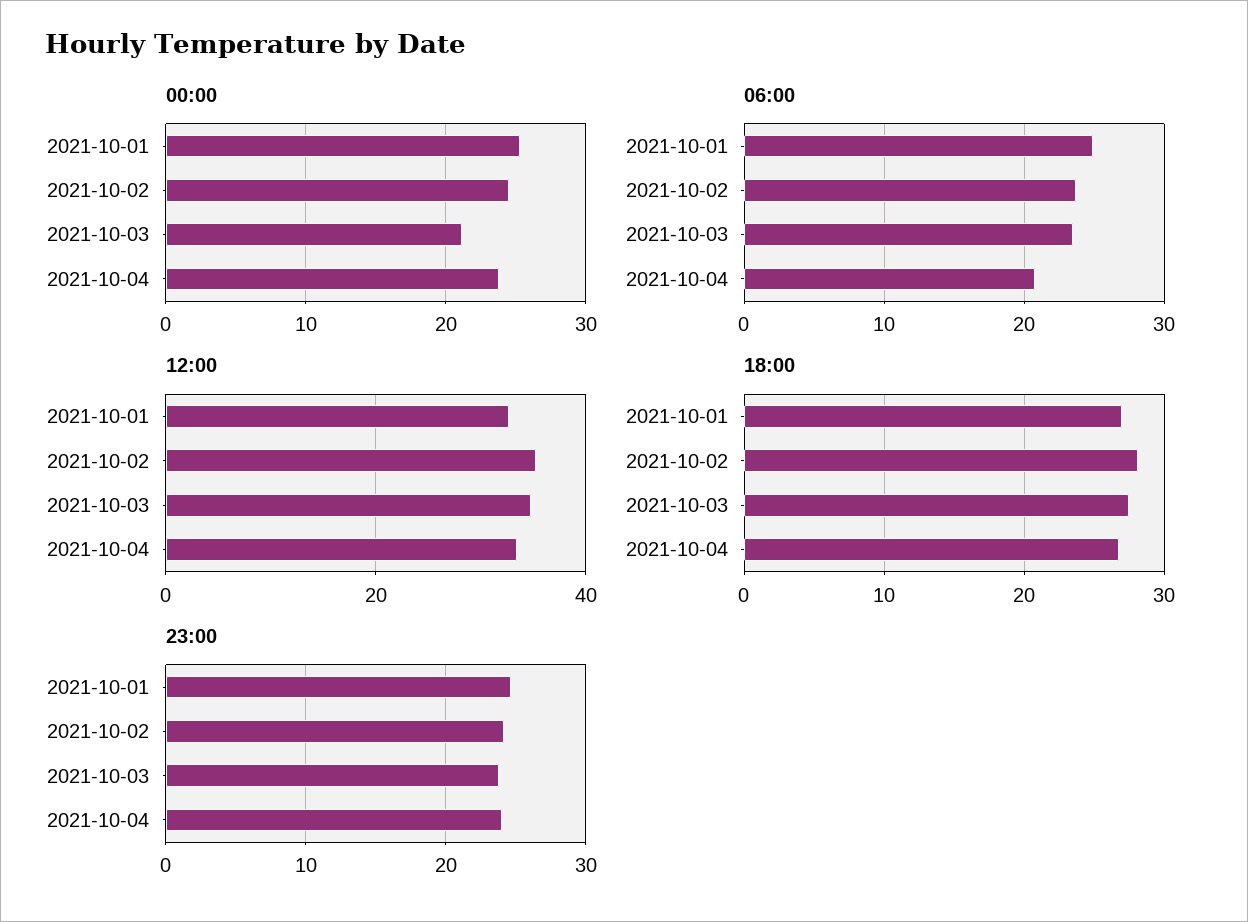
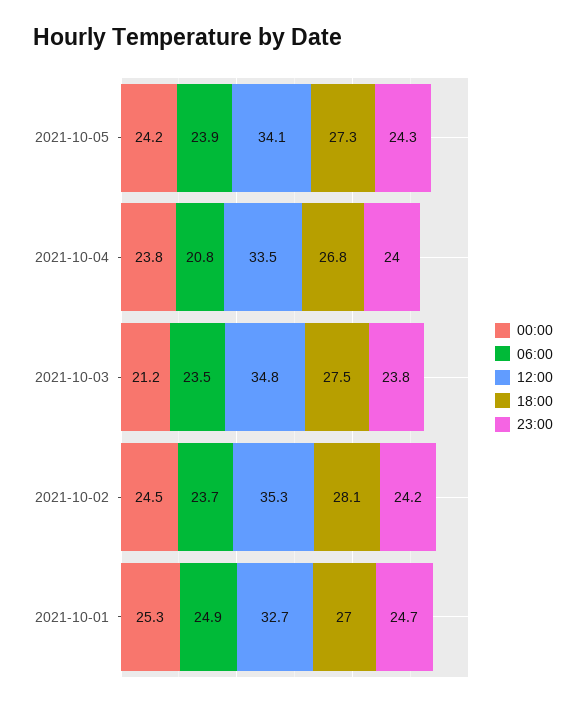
  {
    "00:00": {
      "2021-10-01": 25.3,
      "2021-10-02": 24.5,
      "2021-10-03": 21.2,
-     "2021-10-04": 23.8
+     "2021-10-04": 23.8,
+     "2021-10-05": 24.2
    },
    "06:00": {
      "2021-10-01": 24.9,
      "2021-10-02": 23.7,
      "2021-10-03": 23.5,
-     "2021-10-04": 20.8
+     "2021-10-04": 20.8,
+     "2021-10-05": 23.9
    },
    "12:00": {
      "2021-10-01": 32.7,
      "2021-10-02": 35.3,
      "2021-10-03": 34.8,
-     "2021-10-04": 33.5
+     "2021-10-04": 33.5,
+     "2021-10-05": 34.1
    },
    "18:00": {
      "2021-10-01": 27,
      "2021-10-02": 28.1,
      "2021-10-03": 27.5,
-     "2021-10-04": 26.8
+     "2021-10-04": 26.8,
+     "2021-10-05": 27.3
    },
    "23:00": {
      "2021-10-01": 24.7,
      "2021-10-02": 24.2,
      "2021-10-03": 23.8,
-     "2021-10-04": 24
+     "2021-10-04": 24,
+     "2021-10-05": 24.3
    }
  }

